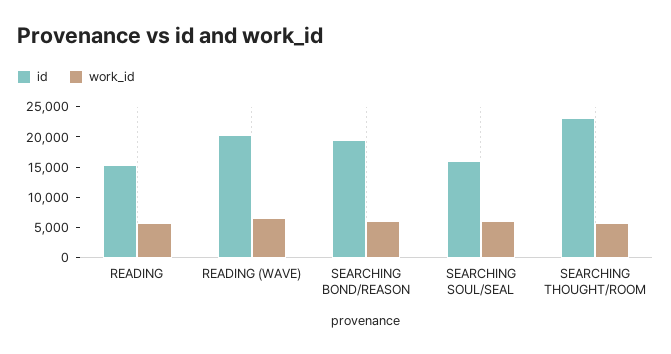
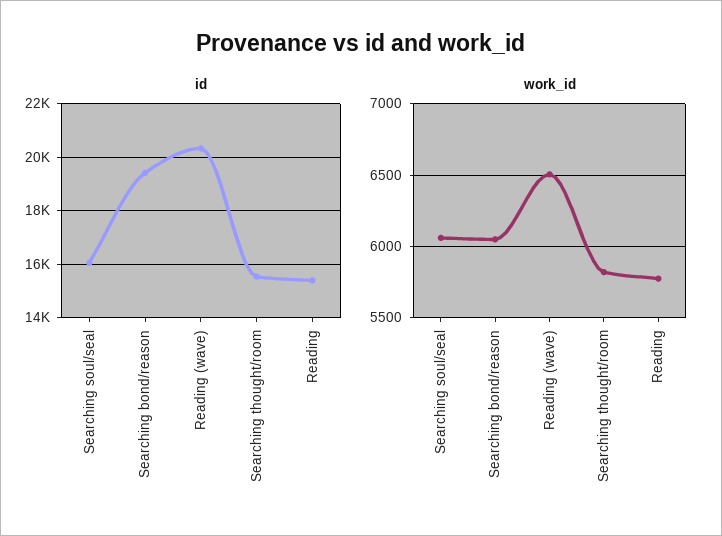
  {
    "id": {
      "READING": 15500,
      "READING (WAVE)": 20250,
      "SEARCHING BOND/REASON": 19500,
      "SEARCHING SOUL/SEAL": 16000,
-     "SEARCHING THOUGHT/ROOM": 22500
+     "SEARCHING THOUGHT/ROOM": 15500
    },
    "work_id": {
      "READING": 5800,
      "READING (WAVE)": 6500,
      "SEARCHING BOND/REASON": 6050,
      "SEARCHING SOUL/SEAL": 6050,
      "SEARCHING THOUGHT/ROOM": 5800
    }
  }

